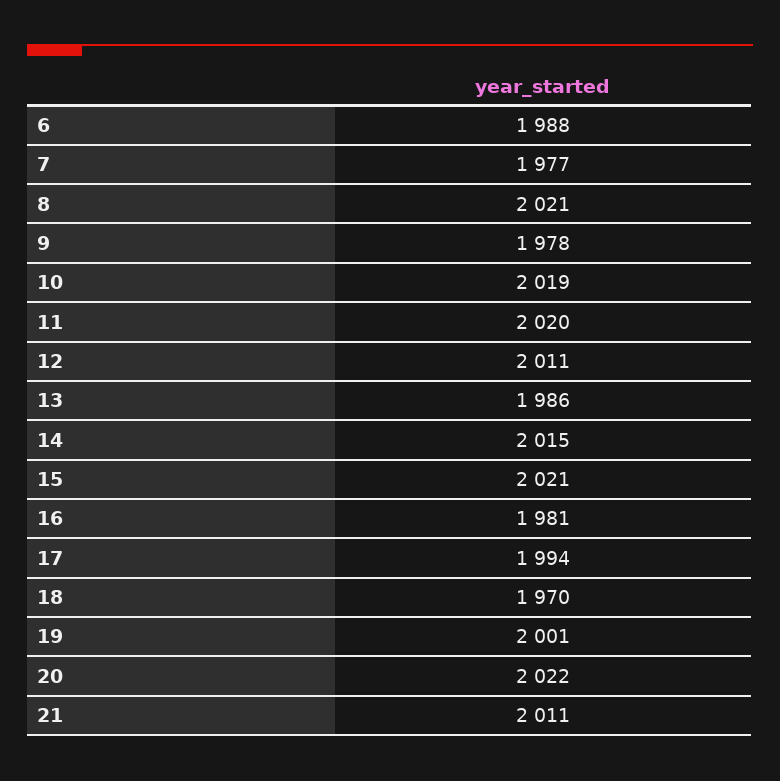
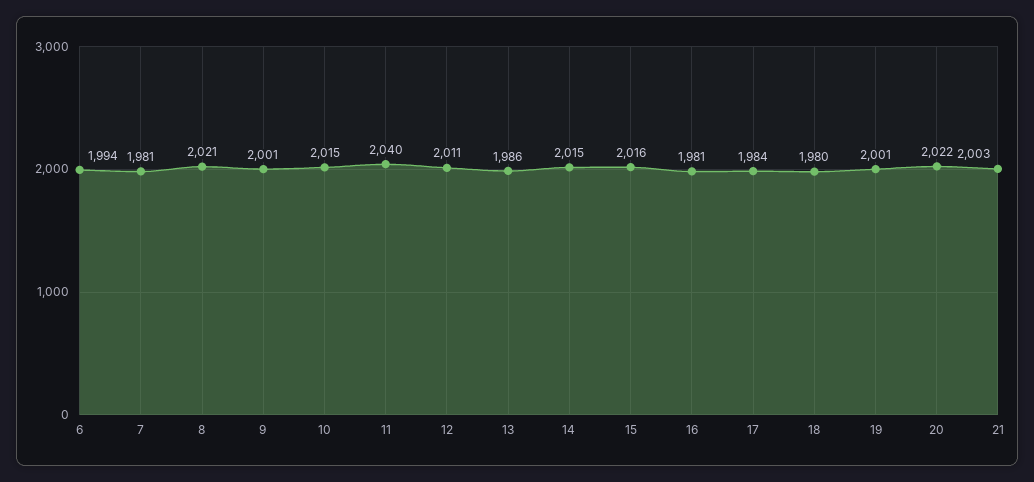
  {
-   "6": 1988,
+   "6": 1994,
-   "7": 1977,
+   "7": 1981,
    "8": 2021,
-   "9": 1978,
+   "9": 2001,
-   "10": 2019,
+   "10": 2015,
-   "11": 2020,
+   "11": 2040,
    "12": 2011,
    "13": 1986,
    "14": 2015,
-   "15": 2021,
+   "15": 2016,
    "16": 1981,
-   "17": 1994,
+   "17": 1984,
-   "18": 1970,
+   "18": 1980,
    "19": 2001,
    "20": 2022,
-   "21": 2011
+   "21": 2003
  }

